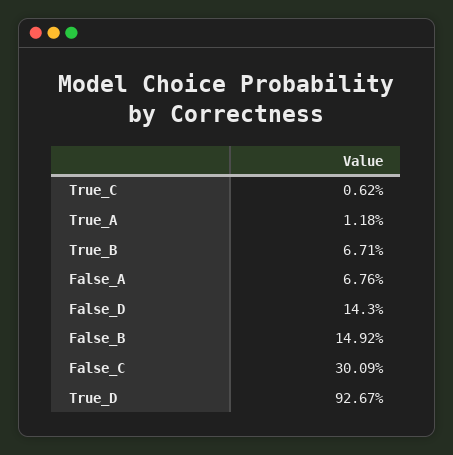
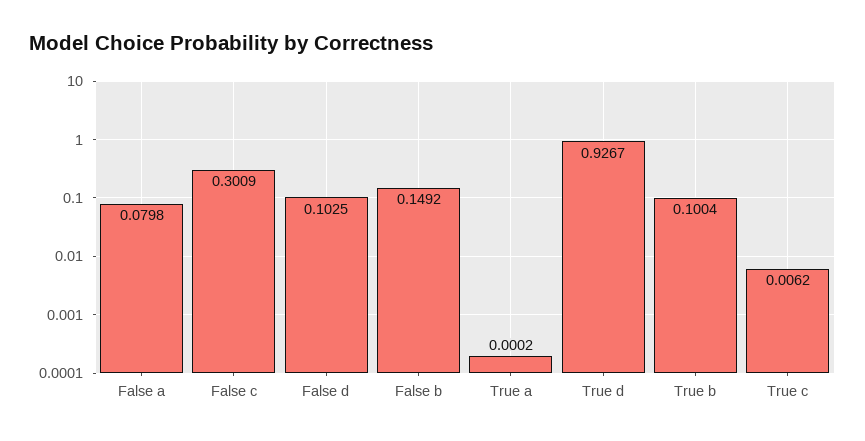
  {
    "True_C": 0.0062,
-   "True_A": 0.0118,
+   "True_A": 0.0002,
-   "True_B": 0.0671,
+   "True_B": 0.1004,
-   "False_A": 0.0676,
+   "False_A": 0.0798,
-   "False_D": 0.143,
+   "False_D": 0.1025,
    "False_B": 0.1492,
    "False_C": 0.3009,
    "True_D": 0.9267
  }

